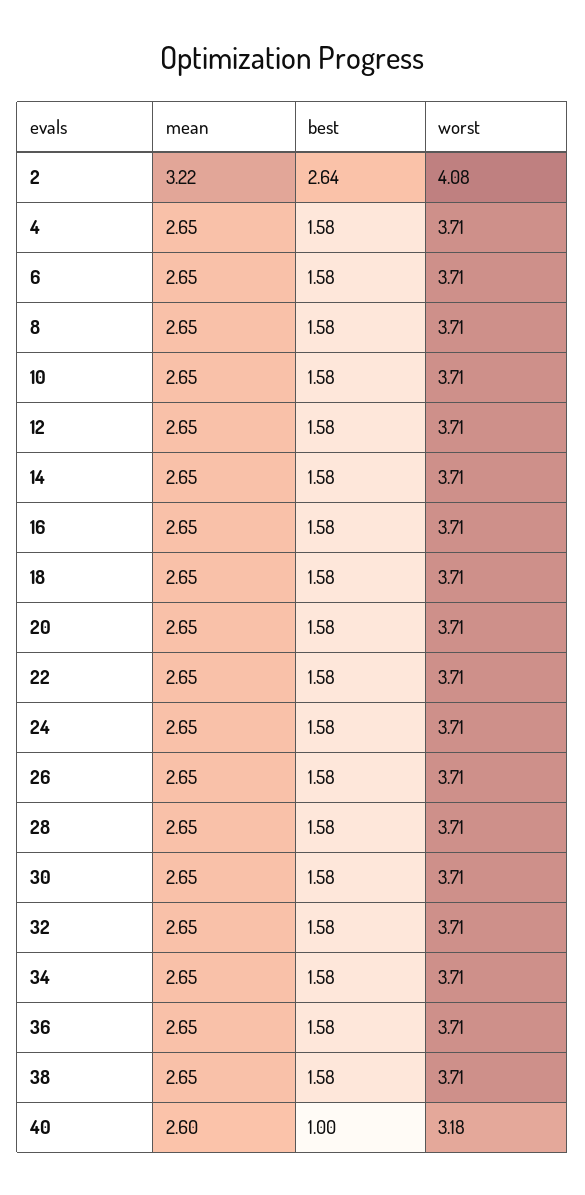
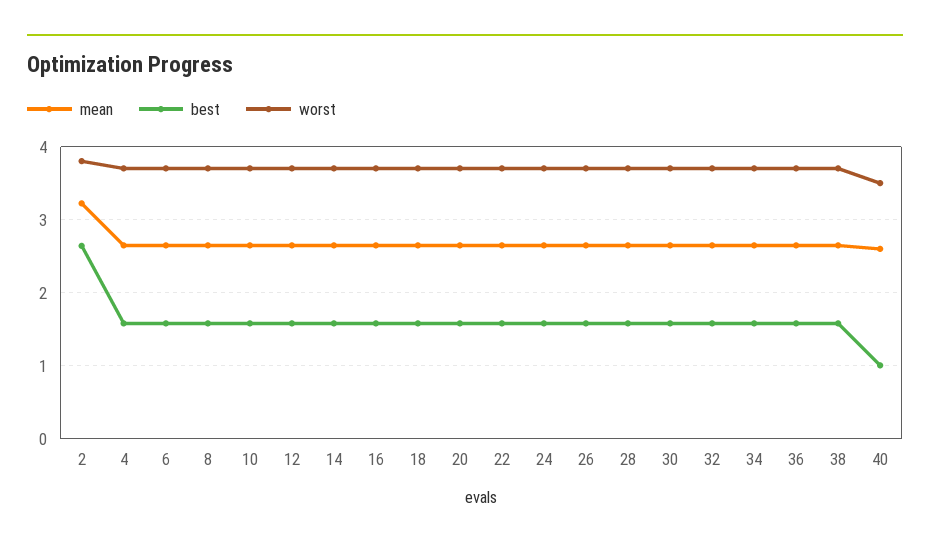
  {
    "mean": {
      "2": 3.22,
      "4": 2.65,
      "6": 2.65,
      "8": 2.65,
      "10": 2.65,
      "12": 2.65,
      "14": 2.65,
      "16": 2.65,
      "18": 2.65,
      "20": 2.65,
      "22": 2.65,
      "24": 2.65,
      "26": 2.65,
      "28": 2.65,
      "30": 2.65,
      "32": 2.65,
      "34": 2.65,
      "36": 2.65,
      "38": 2.65,
      "40": 2.6
    },
    "best": {
      "2": 2.64,
      "4": 1.58,
      "6": 1.58,
      "8": 1.58,
      "10": 1.58,
      "12": 1.58,
      "14": 1.58,
      "16": 1.58,
      "18": 1.58,
      "20": 1.58,
      "22": 1.58,
      "24": 1.58,
      "26": 1.58,
      "28": 1.58,
      "30": 1.58,
      "32": 1.58,
      "34": 1.58,
      "36": 1.58,
      "38": 1.58,
      "40": 1
    },
    "worst": {
-     "2": 4.08,
+     "2": 3.8,
      "4": 3.71,
      "6": 3.71,
      "8": 3.71,
      "10": 3.71,
      "12": 3.71,
      "14": 3.71,
      "16": 3.71,
      "18": 3.71,
      "20": 3.71,
      "22": 3.71,
      "24": 3.71,
      "26": 3.71,
      "28": 3.71,
      "30": 3.71,
      "32": 3.71,
      "34": 3.71,
      "36": 3.71,
      "38": 3.71,
-     "40": 3.18
+     "40": 3.5
    }
  }

